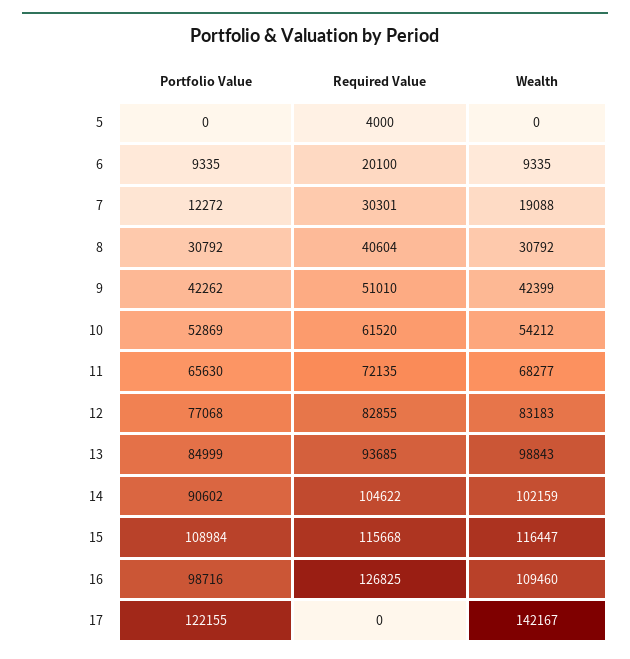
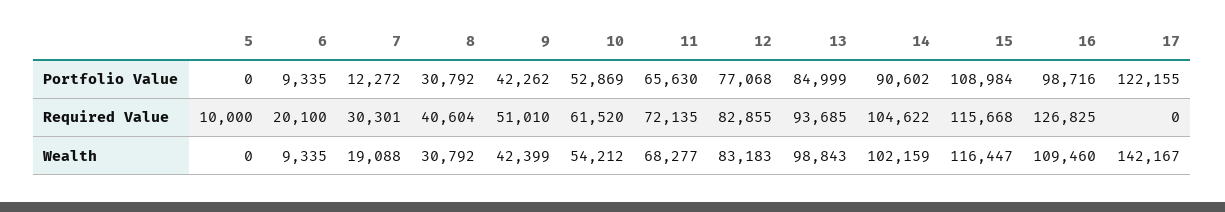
  {
    "Portfolio Value": {
      "5": 0,
      "6": 9335,
      "7": 12272,
      "8": 30792,
      "9": 42262,
      "10": 52869,
      "11": 65630,
      "12": 77068,
      "13": 84999,
      "14": 90602,
      "15": 108984,
      "16": 98716,
      "17": 122155
    },
    "Required Value": {
-     "5": 4000,
+     "5": 10000,
      "6": 20100,
      "7": 30301,
      "8": 40604,
      "9": 51010,
      "10": 61520,
      "11": 72135,
      "12": 82855,
      "13": 93685,
      "14": 104622,
      "15": 115668,
      "16": 126825,
      "17": 0
    },
    "Wealth": {
      "5": 0,
      "6": 9335,
      "7": 19088,
      "8": 30792,
      "9": 42399,
      "10": 54212,
      "11": 68277,
      "12": 83183,
      "13": 98843,
      "14": 102159,
      "15": 116447,
      "16": 109460,
      "17": 142167
    }
  }

